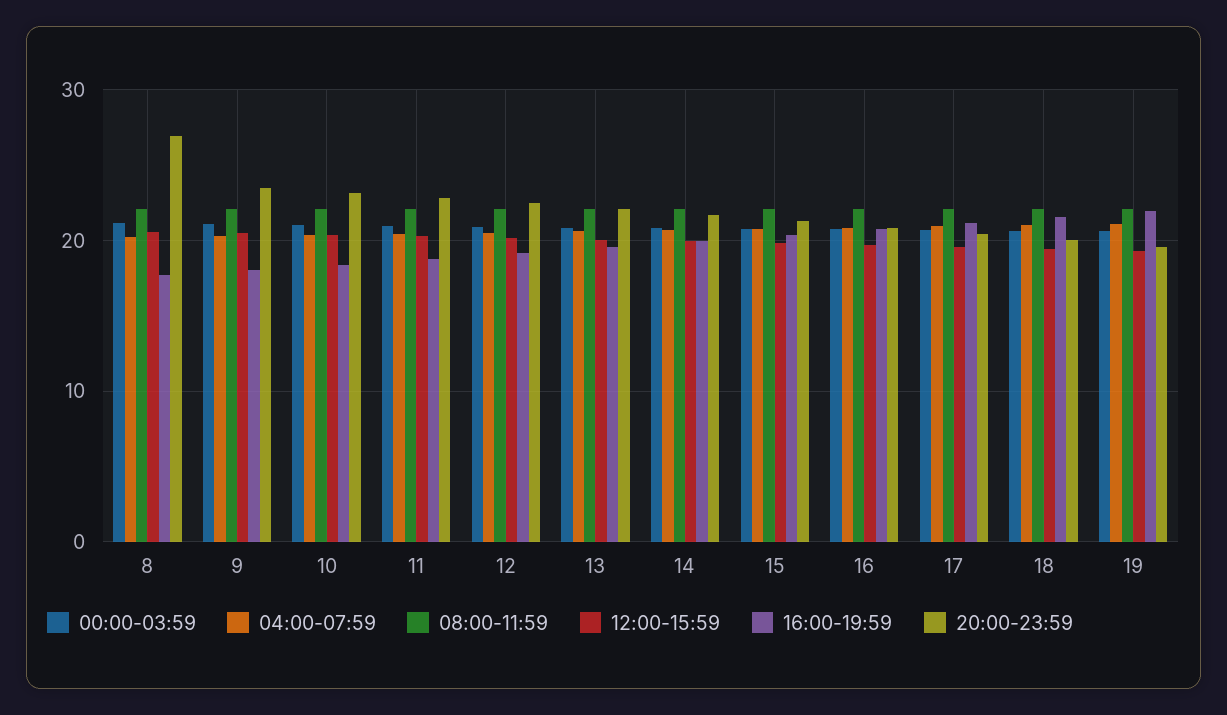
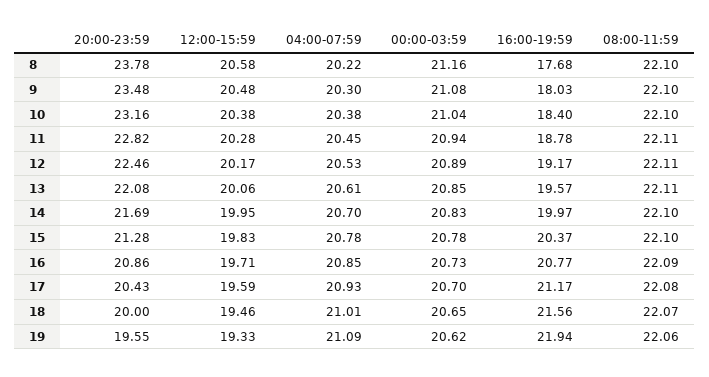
  {
    "00:00-03:59": {
      "8": 21.16,
      "9": 21.08,
      "10": 21.04,
      "11": 20.94,
      "12": 20.89,
      "13": 20.85,
      "14": 20.83,
      "15": 20.78,
      "16": 20.73,
      "17": 20.7,
      "18": 20.65,
      "19": 20.62
    },
    "04:00-07:59": {
      "8": 20.22,
      "9": 20.3,
      "10": 20.38,
      "11": 20.45,
      "12": 20.53,
      "13": 20.61,
      "14": 20.7,
      "15": 20.78,
      "16": 20.85,
      "17": 20.93,
      "18": 21.01,
      "19": 21.09
    },
    "08:00-11:59": {
      "8": 22.1,
      "9": 22.1,
      "10": 22.1,
      "11": 22.11,
      "12": 22.11,
      "13": 22.11,
      "14": 22.1,
      "15": 22.1,
      "16": 22.09,
      "17": 22.08,
      "18": 22.07,
      "19": 22.06
    },
    "12:00-15:59": {
      "8": 20.58,
      "9": 20.48,
      "10": 20.38,
      "11": 20.28,
      "12": 20.17,
      "13": 20.06,
      "14": 19.95,
      "15": 19.83,
      "16": 19.71,
      "17": 19.59,
      "18": 19.46,
      "19": 19.33
    },
    "16:00-19:59": {
      "8": 17.68,
      "9": 18.03,
      "10": 18.4,
      "11": 18.78,
      "12": 19.17,
      "13": 19.57,
      "14": 19.97,
      "15": 20.37,
      "16": 20.77,
      "17": 21.17,
      "18": 21.56,
      "19": 21.94
    },
    "20:00-23:59": {
-     "8": 27,
+     "8": 23.78,
      "9": 23.48,
      "10": 23.16,
      "11": 22.82,
      "12": 22.46,
      "13": 22.08,
      "14": 21.69,
      "15": 21.28,
      "16": 20.86,
      "17": 20.43,
      "18": 20,
      "19": 19.55
    }
  }

